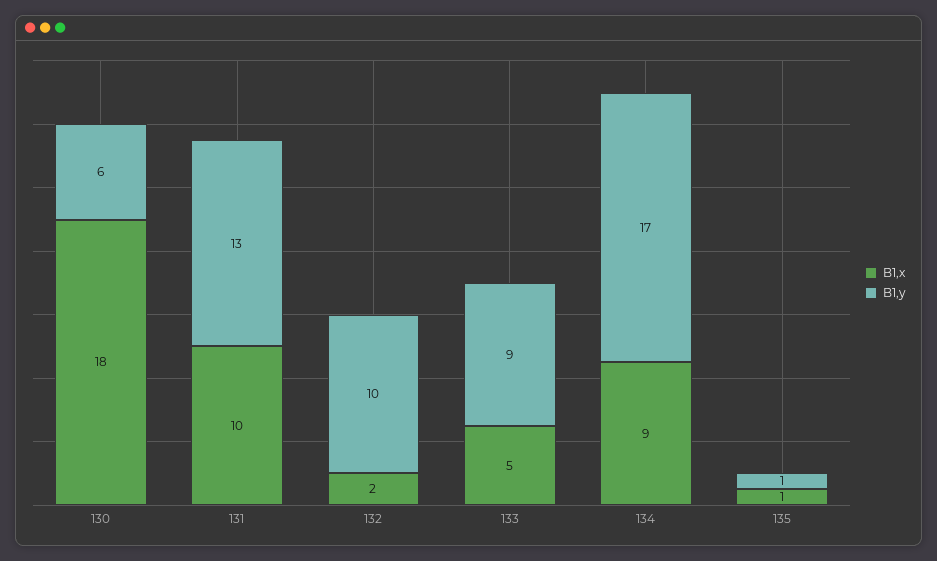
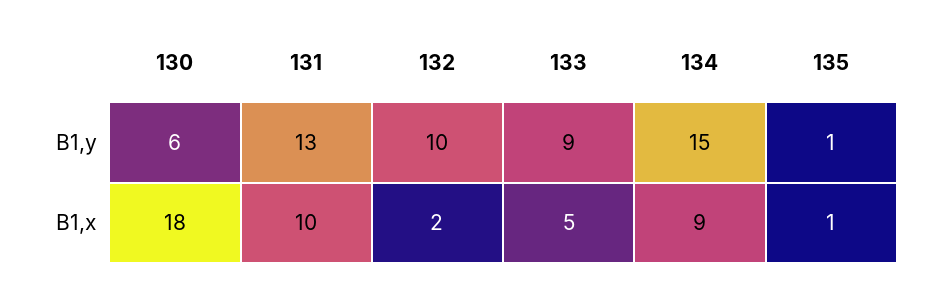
  {
    "B1,x": {
      "130": 18,
      "131": 10,
      "132": 2,
      "133": 5,
      "134": 9,
      "135": 1
    },
    "B1,y": {
      "130": 6,
      "131": 13,
      "132": 10,
      "133": 9,
-     "134": 17,
+     "134": 15,
      "135": 1
    }
  }

